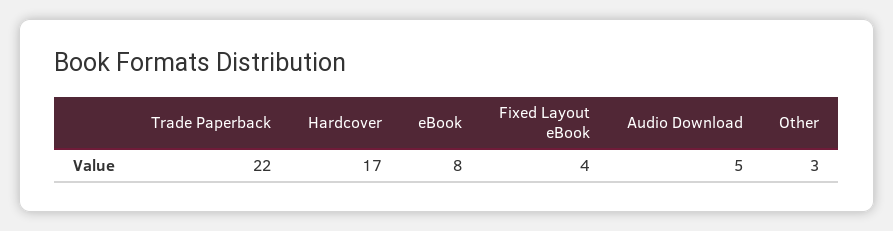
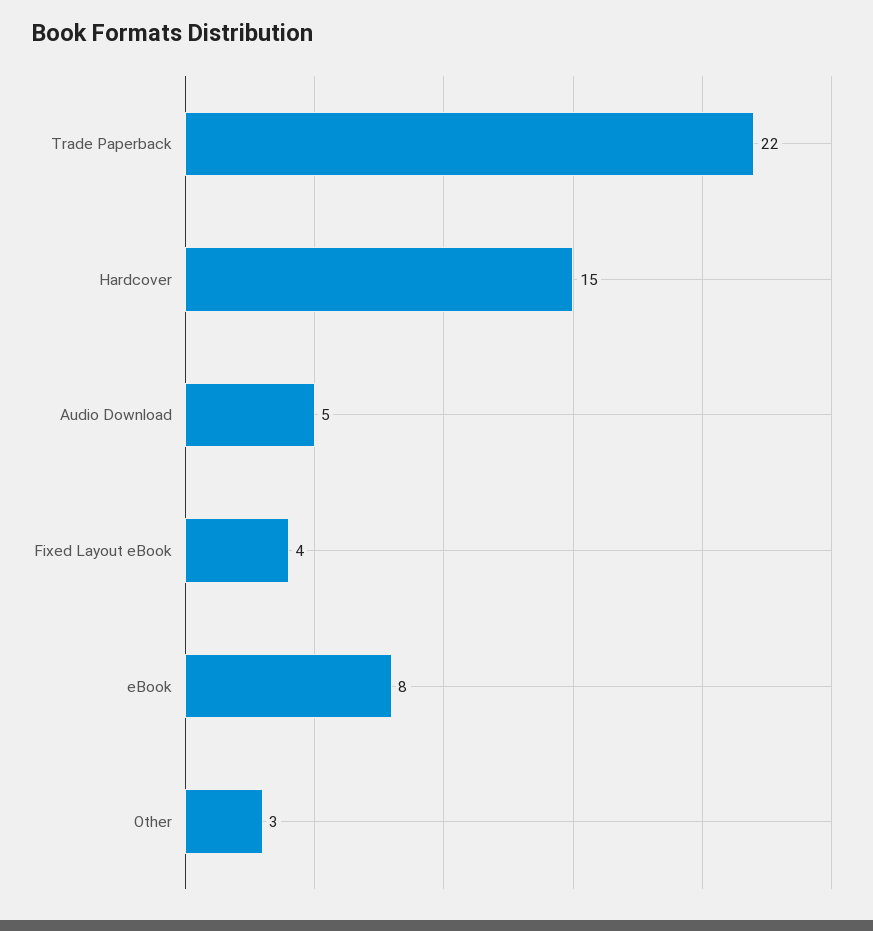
  {
    "Trade Paperback": 22,
-   "Hardcover": 17,
+   "Hardcover": 15,
    "eBook": 8,
    "Fixed Layout eBook": 4,
    "Audio Download": 5,
    "Other": 3
  }

